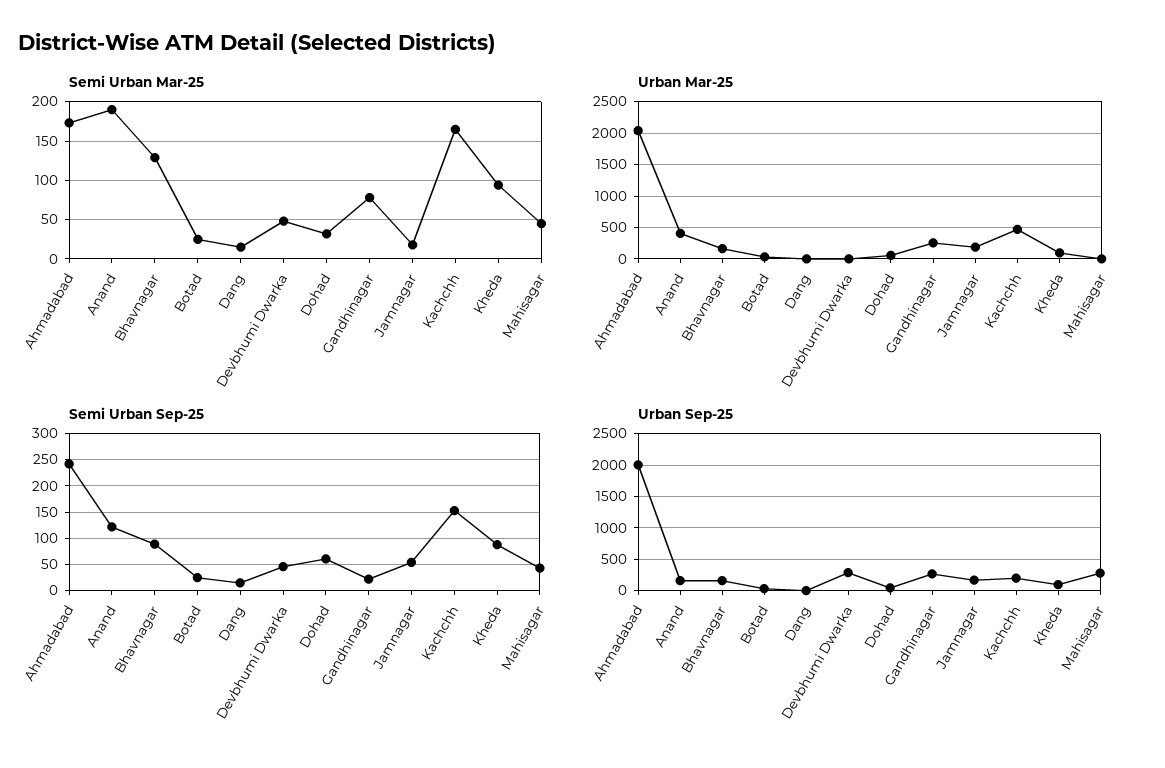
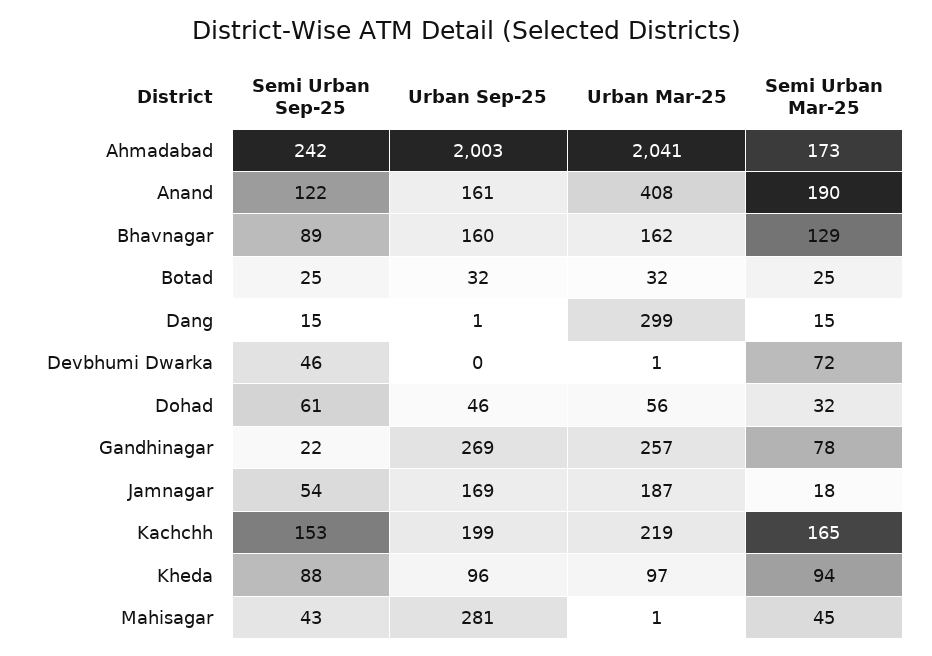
  {
    "Semi Urban Mar-25": {
      "Ahmadabad": 173,
      "Anand": 190,
      "Bhavnagar": 129,
      "Botad": 25,
      "Dang": 15,
-     "Devbhumi Dwarka": 50,
+     "Devbhumi Dwarka": 72,
      "Dohad": 32,
      "Gandhinagar": 78,
      "Jamnagar": 18,
      "Kachchh": 165,
      "Kheda": 94,
      "Mahisagar": 45
    },
    "Urban Mar-25": {
      "Ahmadabad": 2041,
      "Anand": 408,
      "Bhavnagar": 162,
      "Botad": 32,
-     "Dang": 0,
+     "Dang": 299,
      "Devbhumi Dwarka": 1,
      "Dohad": 56,
      "Gandhinagar": 257,
      "Jamnagar": 187,
-     "Kachchh": 500,
+     "Kachchh": 219,
      "Kheda": 97,
      "Mahisagar": 1
    },
    "Semi Urban Sep-25": {
      "Ahmadabad": 242,
      "Anand": 122,
      "Bhavnagar": 89,
      "Botad": 25,
      "Dang": 15,
      "Devbhumi Dwarka": 46,
      "Dohad": 61,
      "Gandhinagar": 22,
      "Jamnagar": 54,
      "Kachchh": 153,
      "Kheda": 88,
      "Mahisagar": 43
    },
    "Urban Sep-25": {
      "Ahmadabad": 2003,
      "Anand": 161,
      "Bhavnagar": 160,
      "Botad": 32,
      "Dang": 1,
-     "Devbhumi Dwarka": 300,
+     "Devbhumi Dwarka": 0,
      "Dohad": 46,
      "Gandhinagar": 269,
      "Jamnagar": 169,
      "Kachchh": 199,
      "Kheda": 96,
      "Mahisagar": 281
    }
  }

